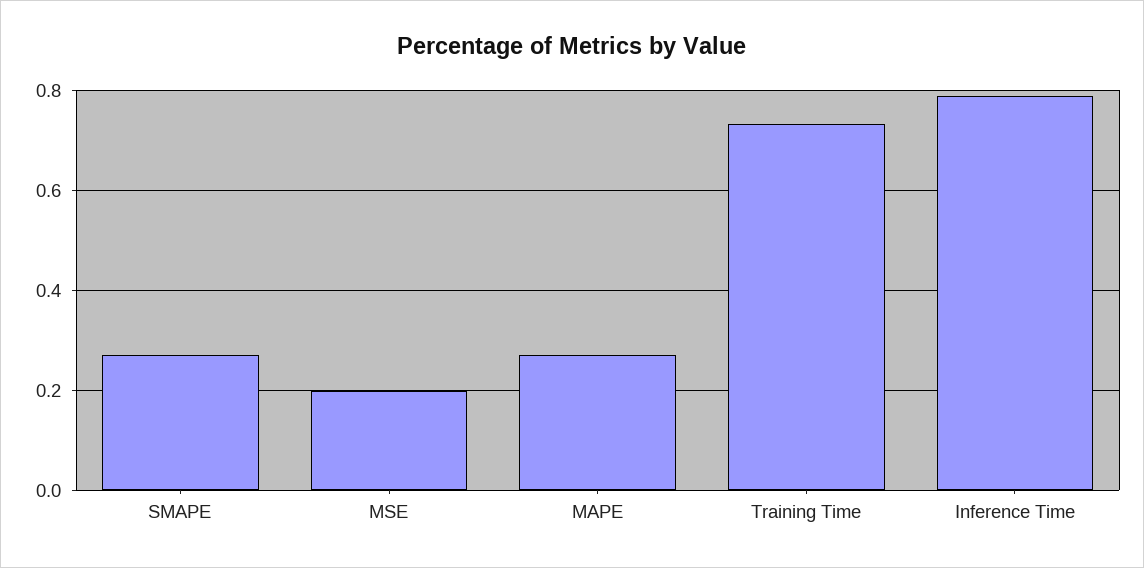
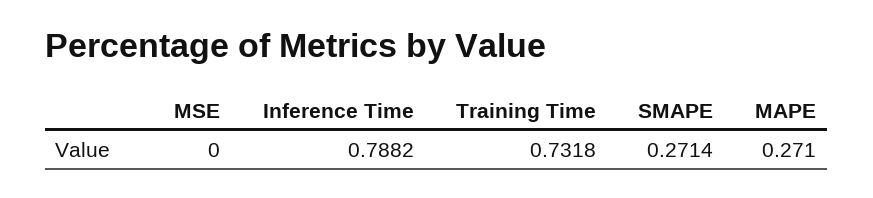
  {
    "SMAPE": 0.2714,
-   "MSE": 0.2,
+   "MSE": 0,
    "MAPE": 0.271,
    "Training Time": 0.7318,
    "Inference Time": 0.7882
  }

